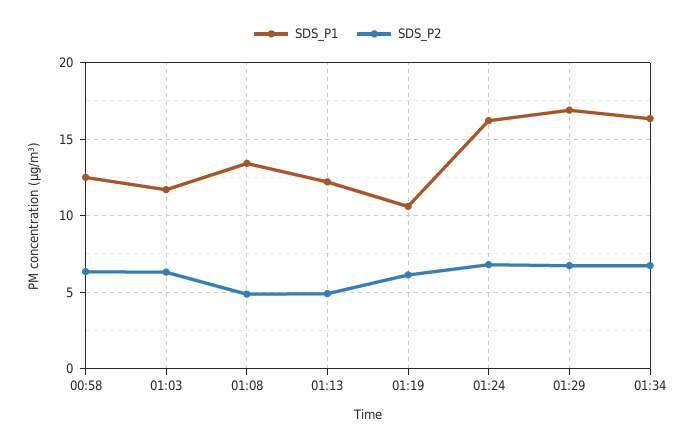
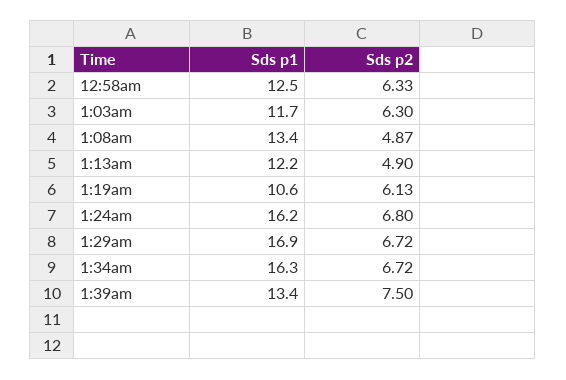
  {
    "SDS_P1": {
      "00:58": 12.5,
      "01:03": 11.7,
      "01:08": 13.4,
      "01:13": 12.2,
      "01:19": 10.6,
      "01:24": 16.2,
      "01:29": 16.9,
-     "01:34": 16.3
+     "01:34": 16.3,
+     "1:39am": 13.4
    },
    "SDS_P2": {
      "00:58": 6.33,
      "01:03": 6.3,
      "01:08": 4.87,
      "01:13": 4.9,
      "01:19": 6.13,
      "01:24": 6.8,
      "01:29": 6.72,
-     "01:34": 6.72
+     "01:34": 6.72,
+     "1:39am": 7.5
    }
  }

